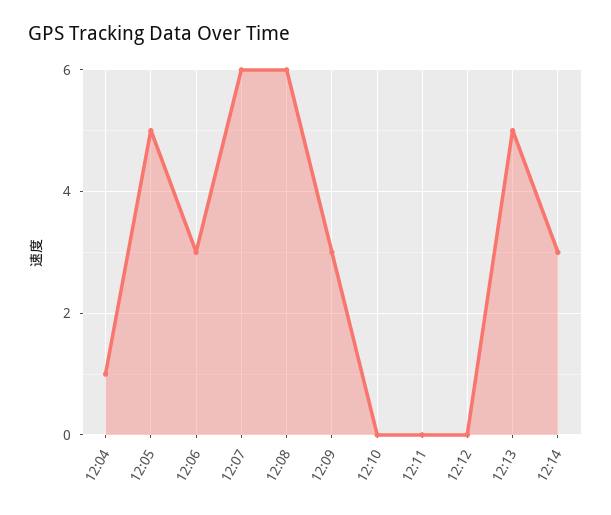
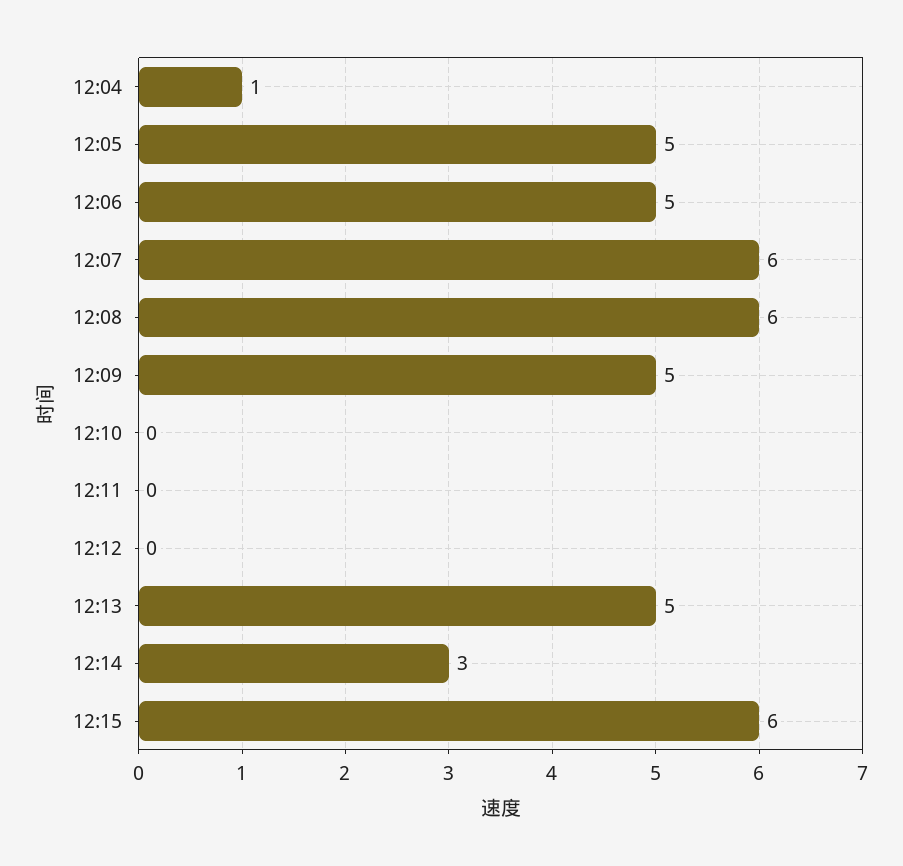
  {
    "12:04": 1,
    "12:05": 5,
-   "12:06": 3,
+   "12:06": 5,
    "12:07": 6,
    "12:08": 6,
-   "12:09": 3,
+   "12:09": 5,
    "12:10": 0,
    "12:11": 0,
    "12:12": 0,
    "12:13": 5,
-   "12:14": 3
+   "12:14": 3,
+   "12:15": 6
  }

